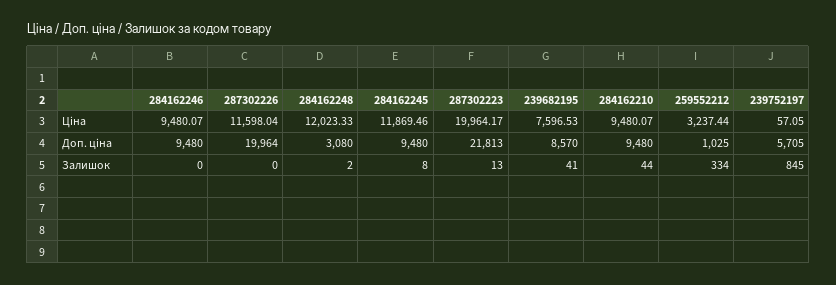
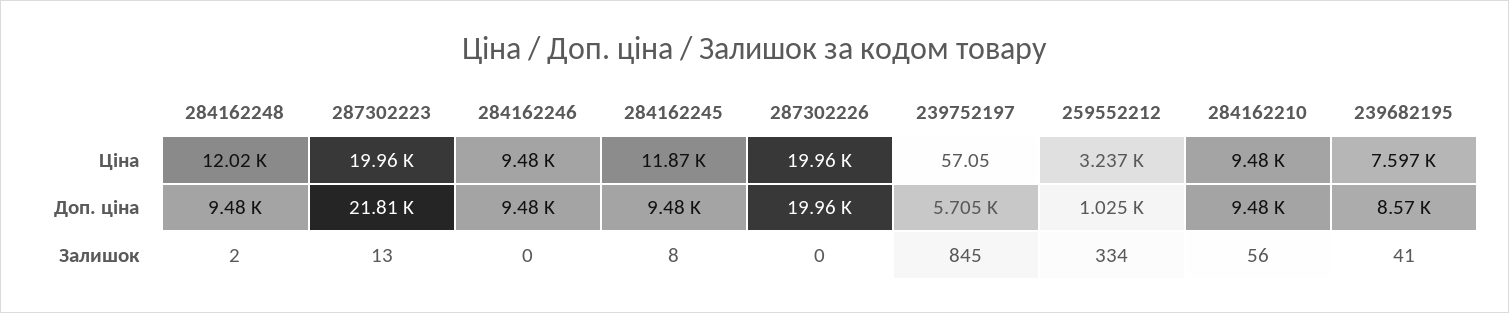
  {
    "284162246": {
      "Ціна": 9480.07,
      "Доп. ціна": 9480,
      "Залишок": 0
    },
    "287302226": {
-     "Ціна": 11598.04,
+     "Ціна": 19960,
      "Доп. ціна": 19964,
      "Залишок": 0
    },
    "284162248": {
      "Ціна": 12023.33,
-     "Доп. ціна": 3080,
+     "Доп. ціна": 9480,
      "Залишок": 2
    },
    "284162245": {
      "Ціна": 11869.46,
      "Доп. ціна": 9480,
      "Залишок": 8
    },
    "287302223": {
      "Ціна": 19964.17,
      "Доп. ціна": 21813,
      "Залишок": 13
    },
    "239682195": {
      "Ціна": 7596.53,
      "Доп. ціна": 8570,
      "Залишок": 41
    },
    "284162210": {
      "Ціна": 9480.07,
      "Доп. ціна": 9480,
-     "Залишок": 44
+     "Залишок": 56
    },
    "259552212": {
      "Ціна": 3237.44,
      "Доп. ціна": 1025,
      "Залишок": 334
    },
    "239752197": {
      "Ціна": 57.05,
      "Доп. ціна": 5705,
      "Залишок": 845
    }
  }

